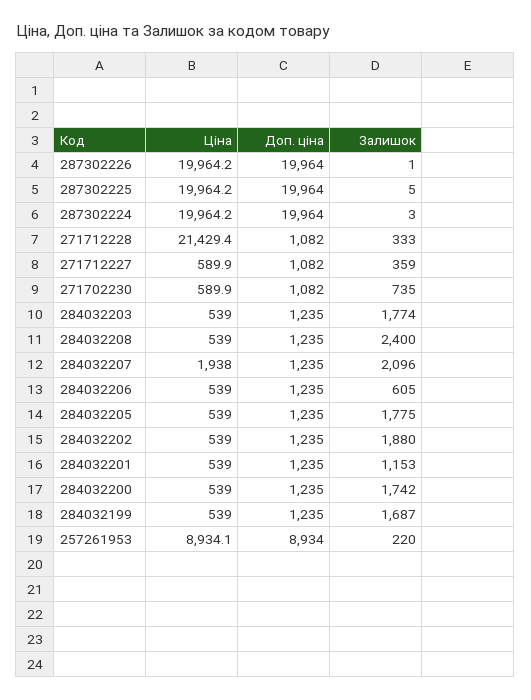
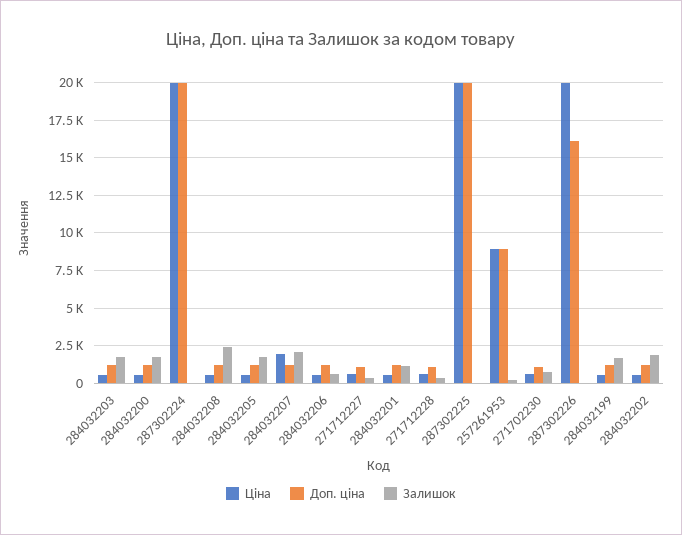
  {
    "Ціна": {
      "287302226": 19964.2,
      "287302225": 19964.2,
      "287302224": 19964.2,
-     "271712228": 21429.4,
+     "271712228": 500,
      "271712227": 589.9,
      "271702230": 589.9,
      "284032203": 539,
      "284032208": 539,
      "284032207": 1938,
      "284032206": 539,
      "284032205": 539,
      "284032202": 539,
      "284032201": 539,
      "284032200": 539,
      "284032199": 539,
      "257261953": 8934.1
    },
    "Доп. ціна": {
-     "287302226": 19964,
+     "287302226": 16000,
      "287302225": 19964,
      "287302224": 19964,
      "271712228": 1082,
      "271712227": 1082,
      "271702230": 1082,
      "284032203": 1235,
      "284032208": 1235,
      "284032207": 1235,
      "284032206": 1235,
      "284032205": 1235,
      "284032202": 1235,
      "284032201": 1235,
      "284032200": 1235,
      "284032199": 1235,
      "257261953": 8934
    },
    "Залишок": {
      "287302226": 1,
      "287302225": 5,
      "287302224": 3,
      "271712228": 333,
      "271712227": 359,
      "271702230": 735,
      "284032203": 1774,
      "284032208": 2400,
      "284032207": 2096,
      "284032206": 605,
      "284032205": 1775,
      "284032202": 1880,
      "284032201": 1153,
      "284032200": 1742,
      "284032199": 1687,
      "257261953": 220
    }
  }

